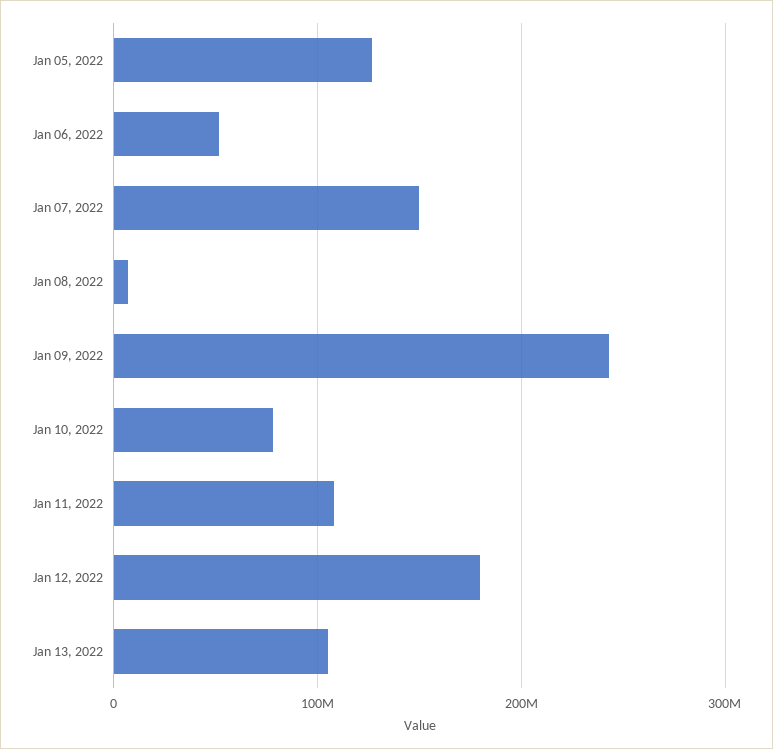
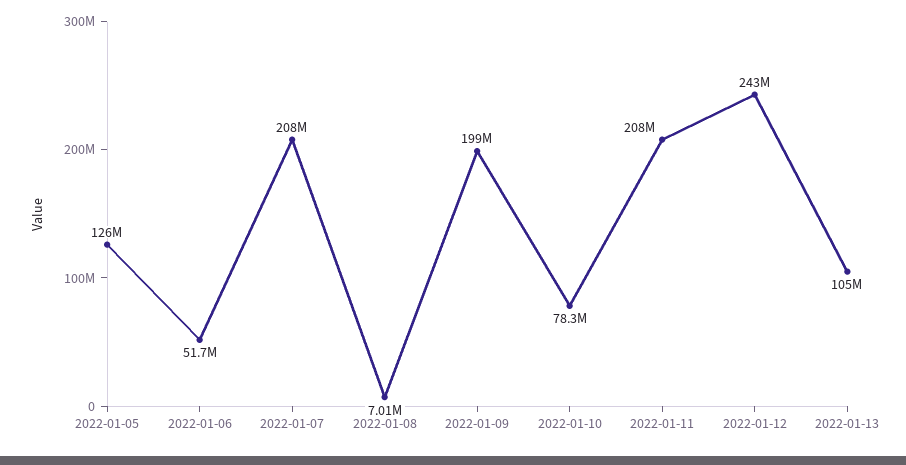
  {
    "Jan 05, 2022": 126000000,
    "Jan 06, 2022": 51700000,
-   "Jan 07, 2022": 150000000,
+   "Jan 07, 2022": 208000000,
    "Jan 08, 2022": 7010000,
-   "Jan 09, 2022": 240000000,
+   "Jan 09, 2022": 199000000,
    "Jan 10, 2022": 78300000,
-   "Jan 11, 2022": 110000000,
+   "Jan 11, 2022": 208000000,
-   "Jan 12, 2022": 180000000,
+   "Jan 12, 2022": 243000000,
    "Jan 13, 2022": 105000000
  }

